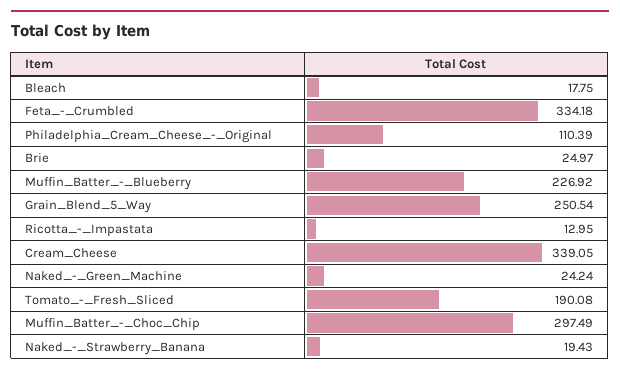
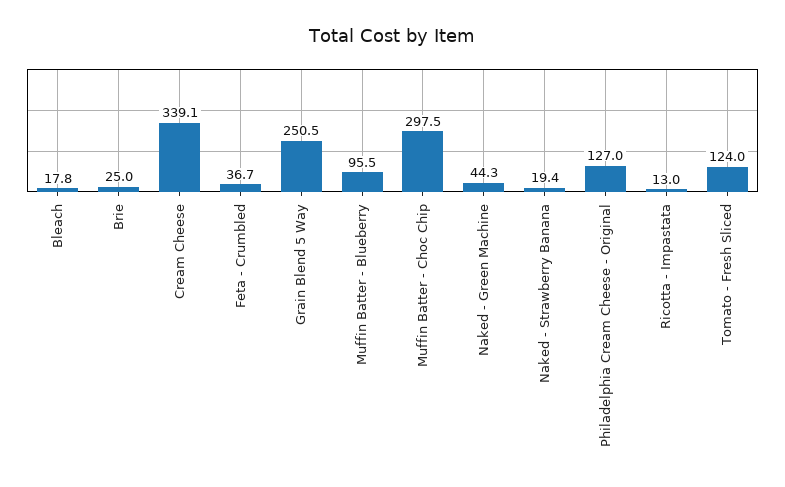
  {
    "Bleach": 17.75,
-   "Feta_-_Crumbled": 334.18,
+   "Feta_-_Crumbled": 36.7,
-   "Philadelphia_Cream_Cheese_-_Original": 110.39,
+   "Philadelphia_Cream_Cheese_-_Original": 127,
    "Brie": 24.97,
-   "Muffin_Batter_-_Blueberry": 226.92,
+   "Muffin_Batter_-_Blueberry": 95.5,
    "Grain_Blend_5_Way": 250.54,
    "Ricotta_-_Impastata": 12.95,
    "Cream_Cheese": 339.05,
-   "Naked_-_Green_Machine": 24.24,
+   "Naked_-_Green_Machine": 44.3,
-   "Tomato_-_Fresh_Sliced": 190.08,
+   "Tomato_-_Fresh_Sliced": 124,
    "Muffin_Batter_-_Choc_Chip": 297.49,
    "Naked_-_Strawberry_Banana": 19.43
  }

